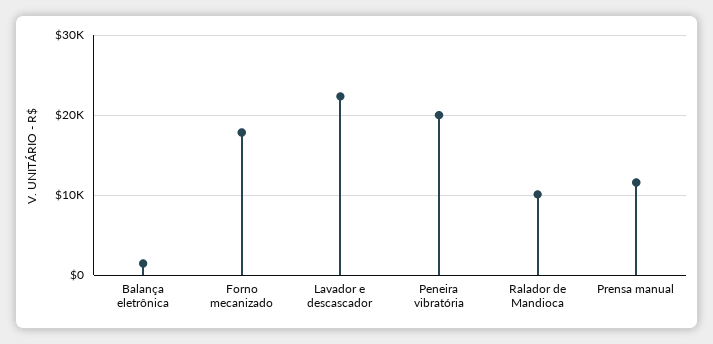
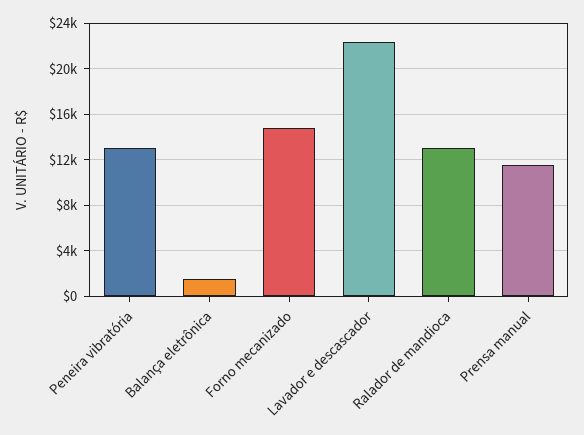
  {
    "Balança eletrônica": 1000,
-   "Forno mecanizado": 18000,
+   "Forno mecanizado": 15000,
    "Lavador e descascador": 22000,
-   "Peneira vibratória": 20000,
+   "Peneira vibratória": 13000,
-   "Ralador de Mandioca": 10000,
+   "Ralador de Mandioca": 13000,
    "Prensa manual": 12000
  }

